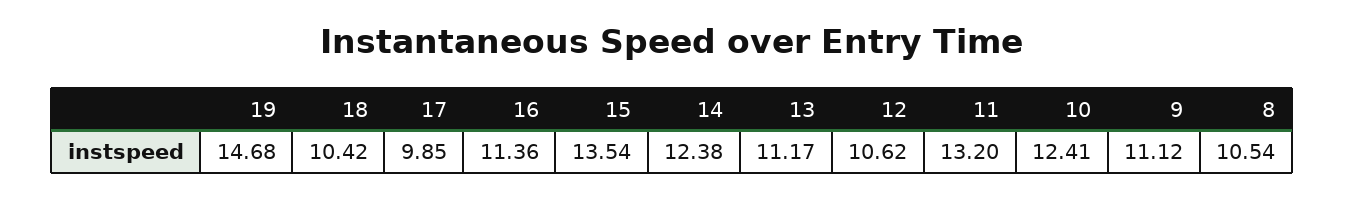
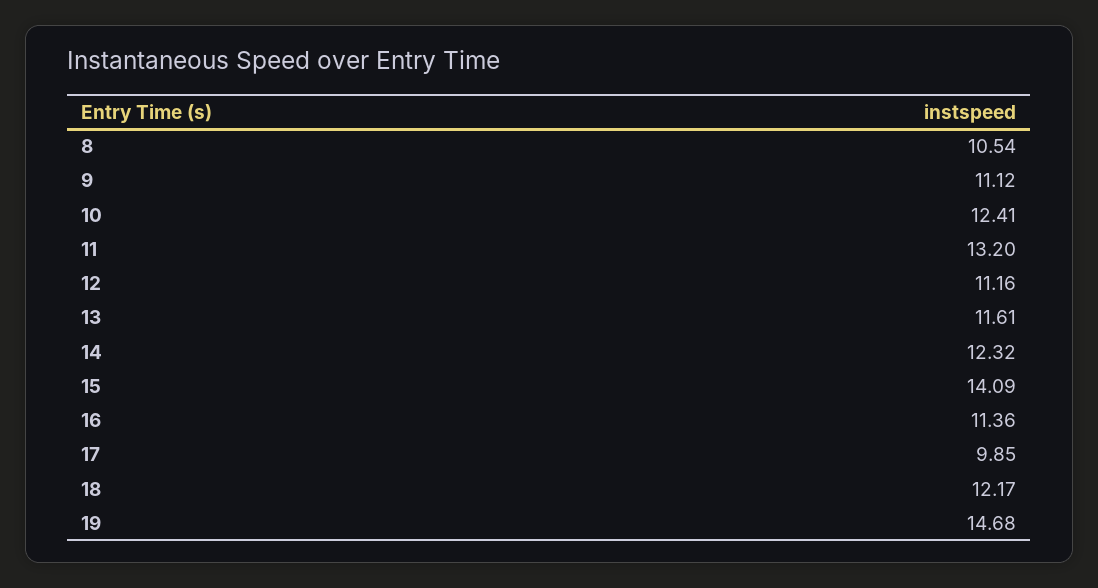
  {
    "19": 14.68,
-   "18": 10.42,
+   "18": 12.17,
    "17": 9.85,
    "16": 11.36,
-   "15": 13.54,
+   "15": 14.09,
-   "14": 12.38,
+   "14": 12.32,
-   "13": 11.17,
+   "13": 11.61,
-   "12": 10.62,
+   "12": 11.16,
    "11": 13.2,
    "10": 12.41,
    "9": 11.12,
    "8": 10.54
  }

